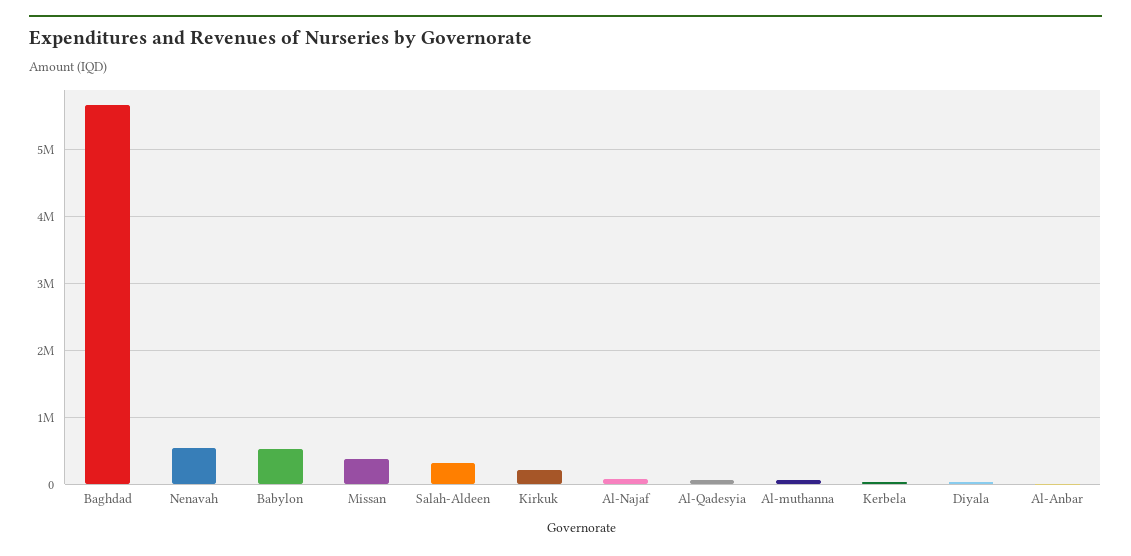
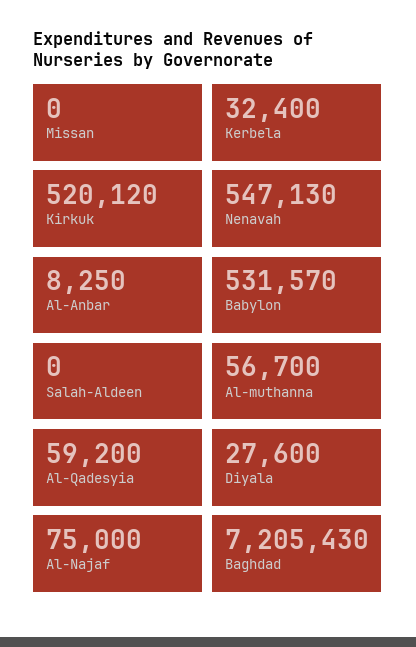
  {
-   "Baghdad": 5700000,
+   "Baghdad": 7205430,
    "Nenavah": 547130,
    "Babylon": 531570,
-   "Missan": 400000,
+   "Missan": 0,
-   "Salah-Aldeen": 300000,
+   "Salah-Aldeen": 0,
-   "Kirkuk": 200000,
+   "Kirkuk": 520120,
    "Al-Najaf": 75000,
    "Al-Qadesyia": 59200,
    "Al-muthanna": 56700,
    "Kerbela": 32400,
    "Diyala": 27600,
    "Al-Anbar": 8250
  }

